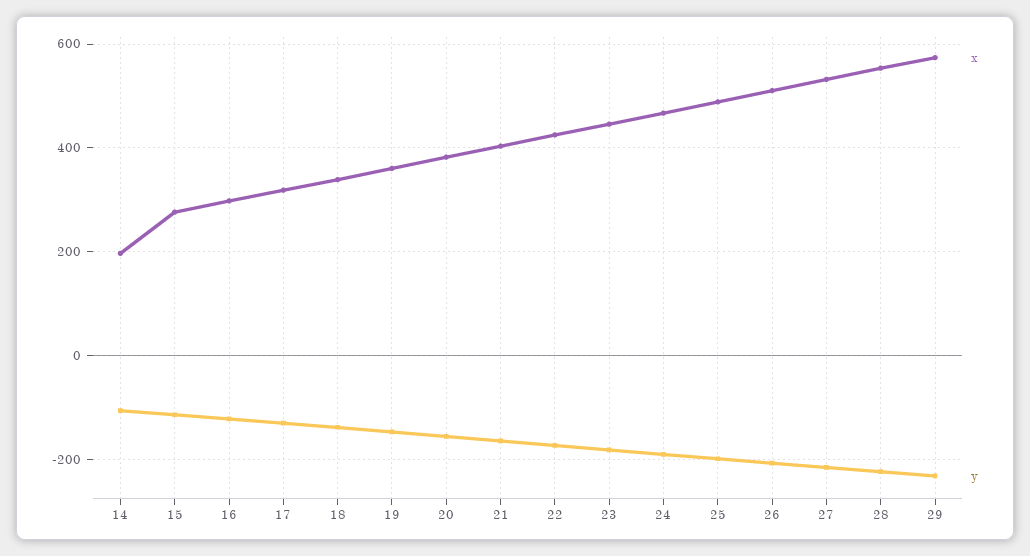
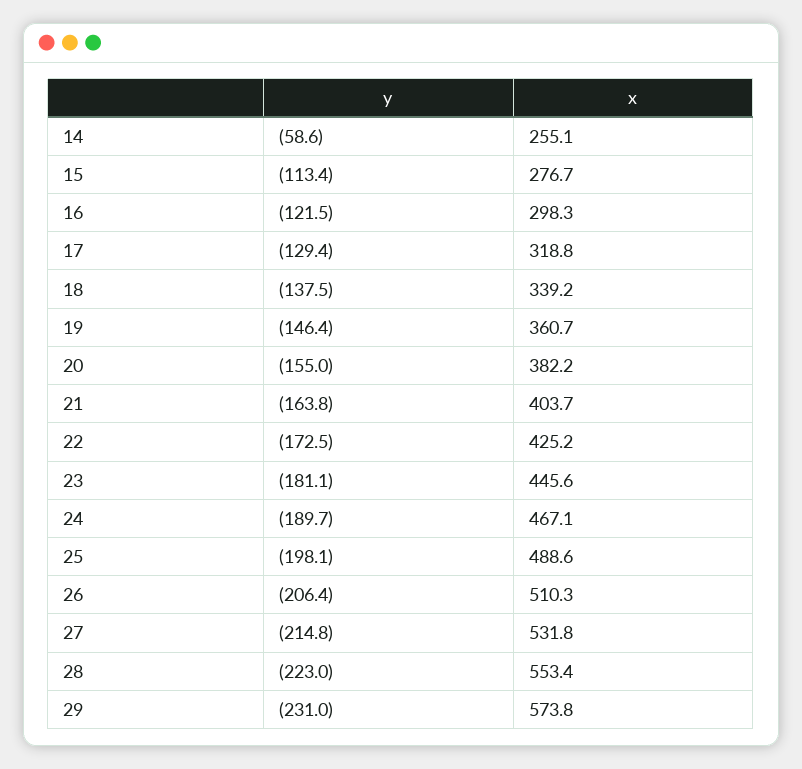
  {
    "x": {
-     "14": 200,
+     "14": 255.1,
      "15": 276.7,
      "16": 298.3,
      "17": 318.8,
      "18": 339.2,
      "19": 360.7,
      "20": 382.2,
      "21": 403.7,
      "22": 425.2,
      "23": 445.6,
      "24": 467.1,
      "25": 488.6,
      "26": 510.3,
      "27": 531.8,
      "28": 553.4,
      "29": 573.8
    },
    "y": {
-     "14": -100,
+     "14": -58.6,
      "15": -113.4,
      "16": -121.5,
      "17": -129.4,
      "18": -137.5,
      "19": -146.4,
      "20": -155,
      "21": -163.8,
      "22": -172.5,
      "23": -181.1,
      "24": -189.7,
      "25": -198.1,
      "26": -206.4,
      "27": -214.8,
      "28": -223,
      "29": -231
    }
  }

